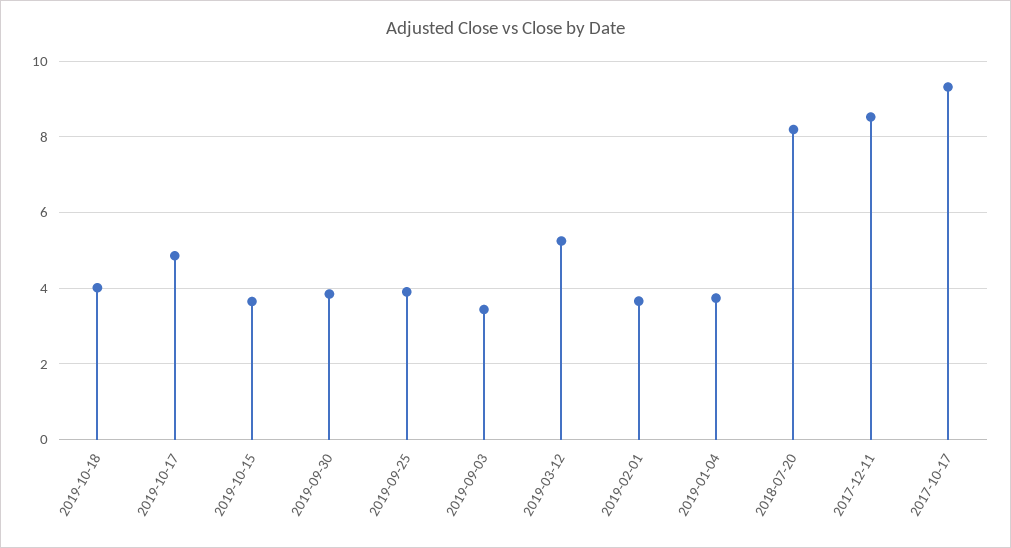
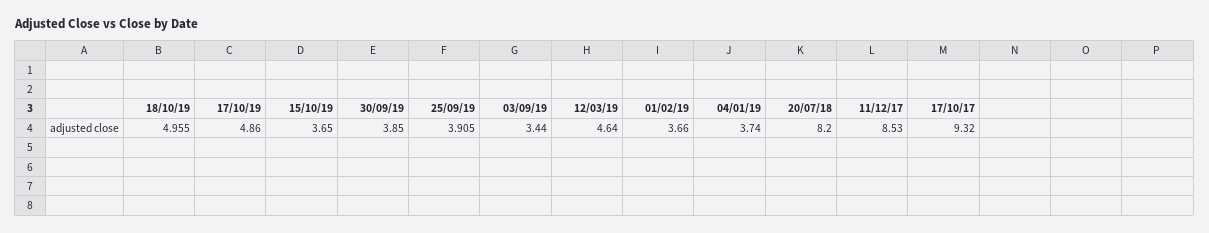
  {
-   "2019-10-18": 4,
+   "2019-10-18": 4.955,
    "2019-10-17": 4.86,
    "2019-10-15": 3.65,
    "2019-09-30": 3.85,
    "2019-09-25": 3.905,
    "2019-09-03": 3.44,
-   "2019-03-12": 5.2,
+   "2019-03-12": 4.64,
    "2019-02-01": 3.66,
    "2019-01-04": 3.74,
    "2018-07-20": 8.2,
    "2017-12-11": 8.53,
    "2017-10-17": 9.32
  }

